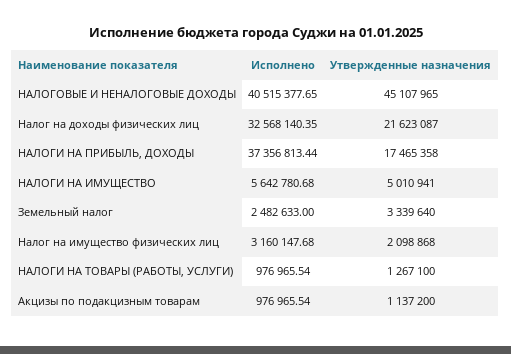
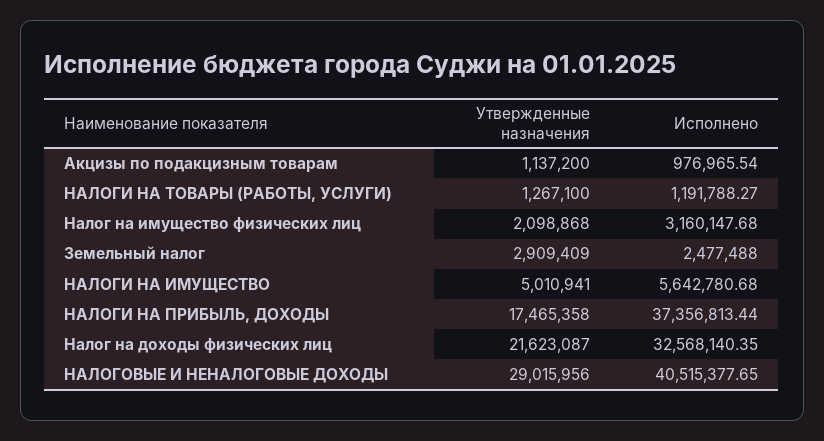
  {
    "Исполнено": {
      "НАЛОГОВЫЕ И НЕНАЛОГОВЫЕ ДОХОДЫ": 40515377.65,
      "Налог на доходы физических лиц": 32568140.35,
      "НАЛОГИ НА ПРИБЫЛЬ, ДОХОДЫ": 37356813.44,
      "НАЛОГИ НА ИМУЩЕСТВО": 5642780.68,
-     "Земельный налог": 2482633,
+     "Земельный налог": 2477488,
      "Налог на имущество физических лиц": 3160147.68,
-     "НАЛОГИ НА ТОВАРЫ (РАБОТЫ, УСЛУГИ)": 976965.54,
+     "НАЛОГИ НА ТОВАРЫ (РАБОТЫ, УСЛУГИ)": 1191788.27,
      "Акцизы по подакцизным товарам": 976965.54
    },
    "Утвержденные назначения": {
-     "НАЛОГОВЫЕ И НЕНАЛОГОВЫЕ ДОХОДЫ": 45107965,
+     "НАЛОГОВЫЕ И НЕНАЛОГОВЫЕ ДОХОДЫ": 29015956,
      "Налог на доходы физических лиц": 21623087,
      "НАЛОГИ НА ПРИБЫЛЬ, ДОХОДЫ": 17465358,
      "НАЛОГИ НА ИМУЩЕСТВО": 5010941,
-     "Земельный налог": 3339640,
+     "Земельный налог": 2909409,
      "Налог на имущество физических лиц": 2098868,
      "НАЛОГИ НА ТОВАРЫ (РАБОТЫ, УСЛУГИ)": 1267100,
      "Акцизы по подакцизным товарам": 1137200
    }
  }

